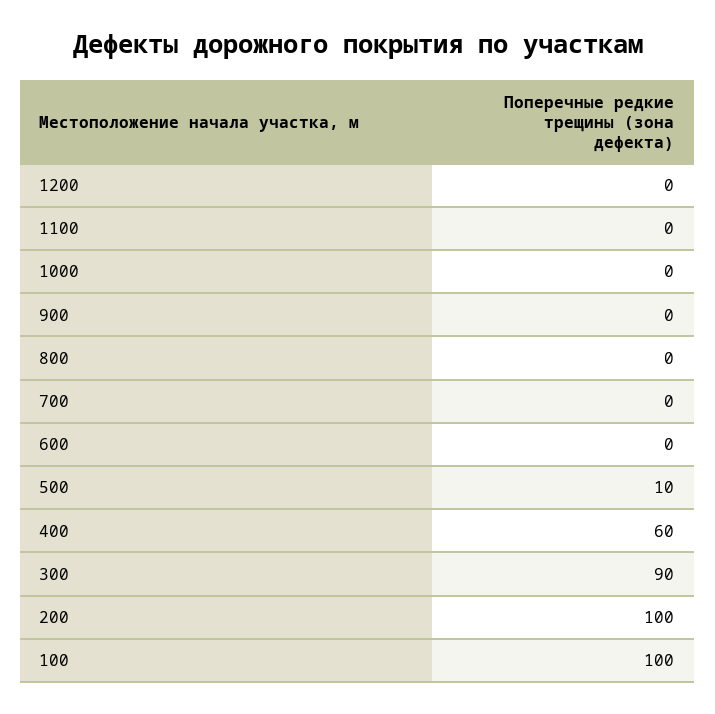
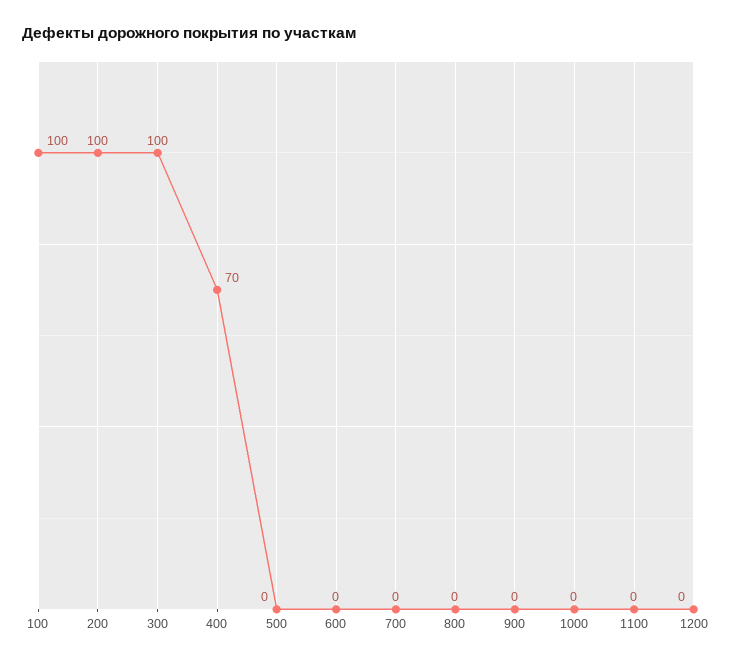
  {
    "1200": 0,
    "1100": 0,
    "1000": 0,
    "900": 0,
    "800": 0,
    "700": 0,
    "600": 0,
-   "500": 10,
+   "500": 0,
-   "400": 60,
+   "400": 70,
-   "300": 90,
+   "300": 100,
    "200": 100,
    "100": 100
  }

